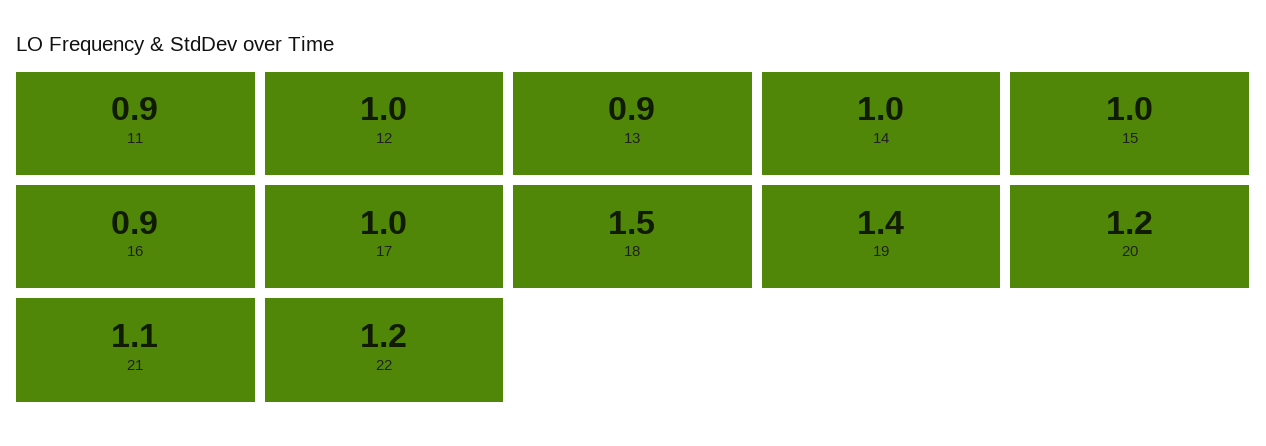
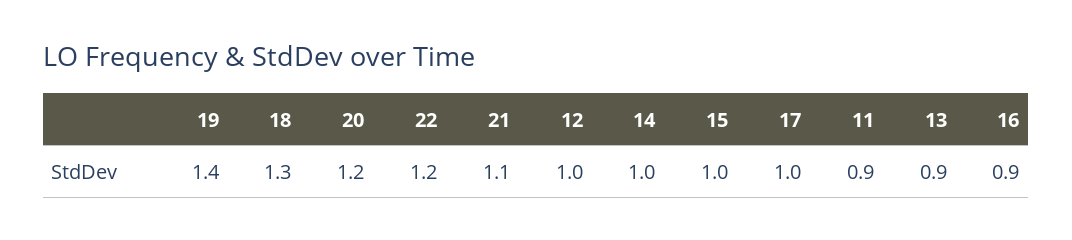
  {
    "11": 0.9,
    "12": 1,
    "13": 0.9,
    "14": 1,
    "15": 1,
    "16": 0.9,
    "17": 1,
-   "18": 1.5,
+   "18": 1.3,
    "19": 1.4,
    "20": 1.2,
    "21": 1.1,
    "22": 1.2
  }

